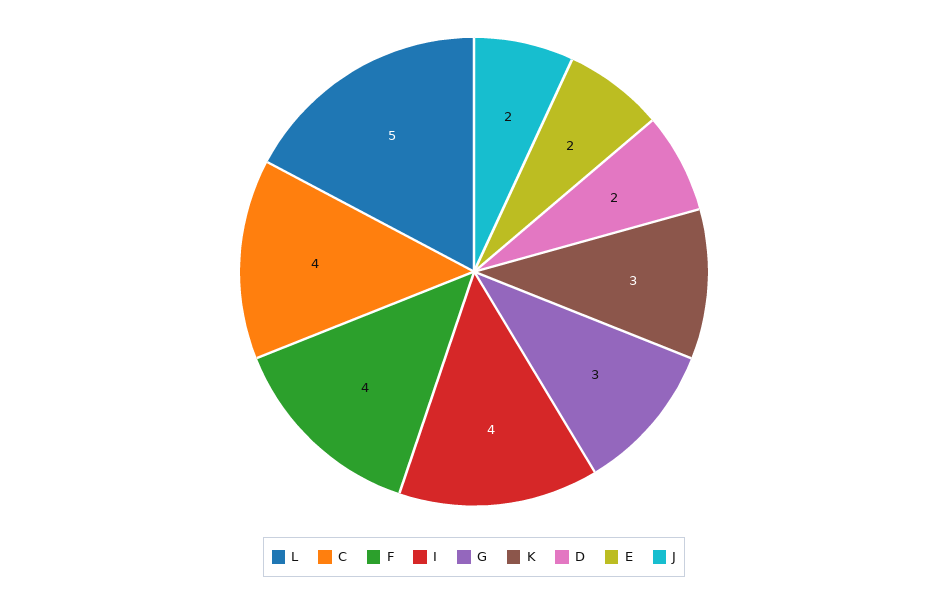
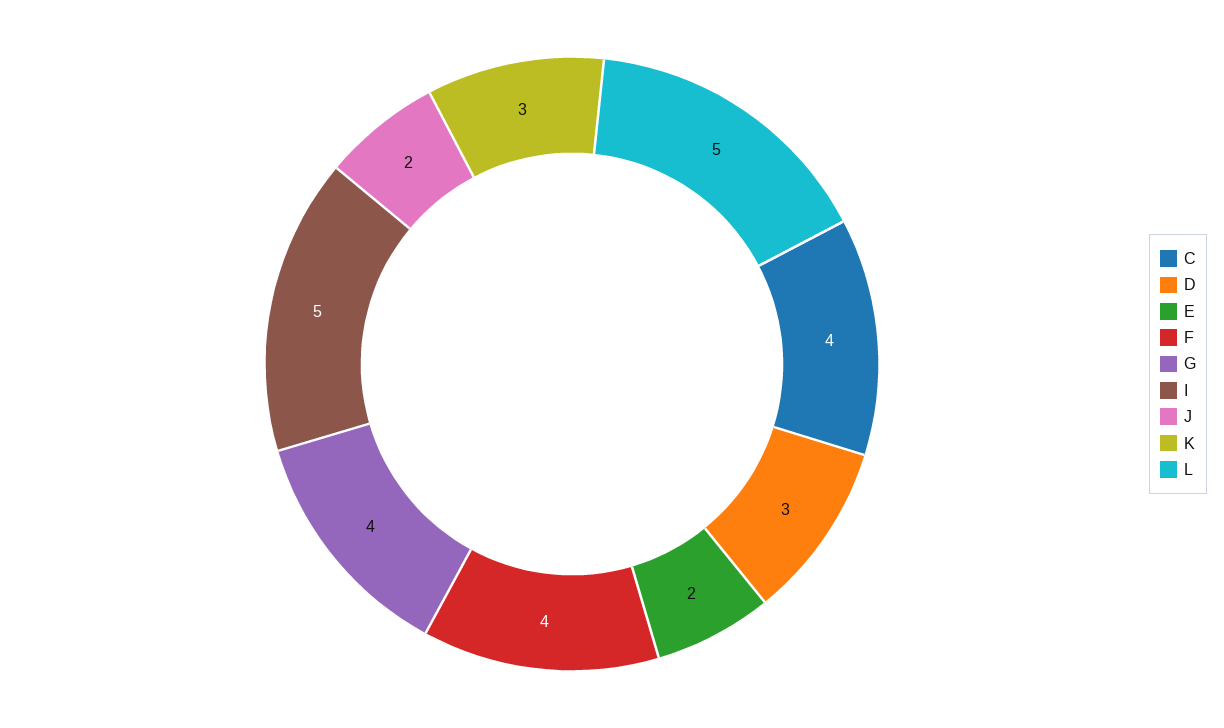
  {
    "L": 5,
    "C": 4,
    "F": 4,
-   "I": 4,
+   "I": 5,
-   "G": 3,
+   "G": 4,
    "K": 3,
-   "D": 2,
+   "D": 3,
    "E": 2,
    "J": 2
  }

